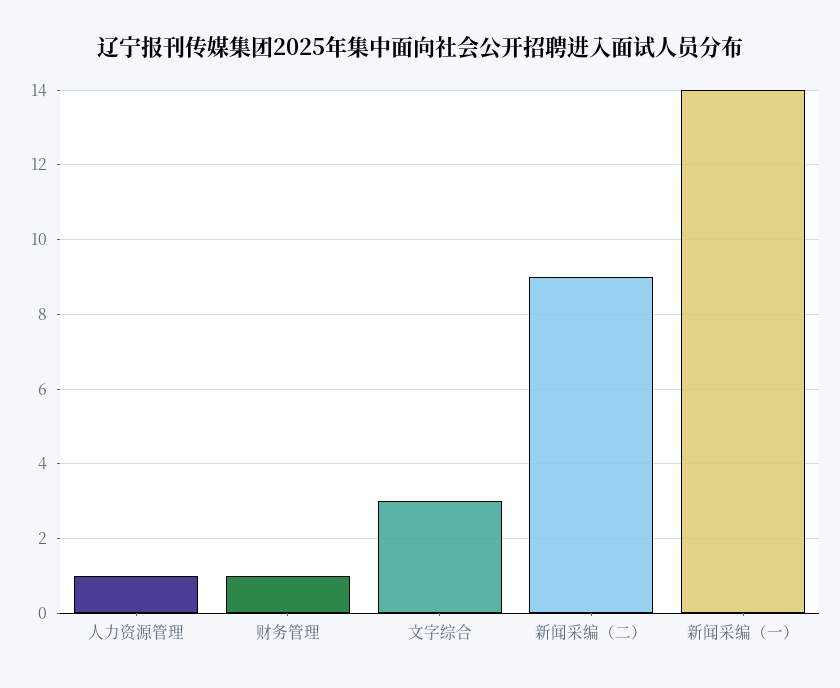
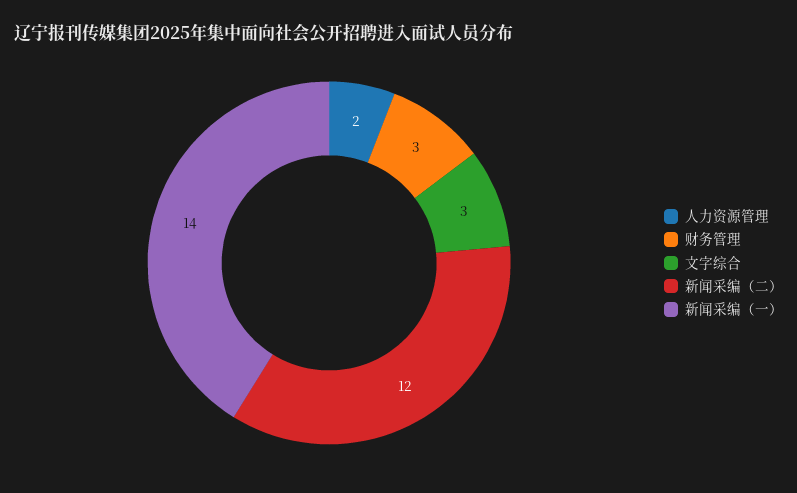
  {
-   "人力资源管理": 1,
+   "人力资源管理": 2,
-   "财务管理": 1,
+   "财务管理": 3,
    "文字综合": 3,
-   "新闻采编（二）": 9,
+   "新闻采编（二）": 12,
    "新闻采编（一）": 14
  }

